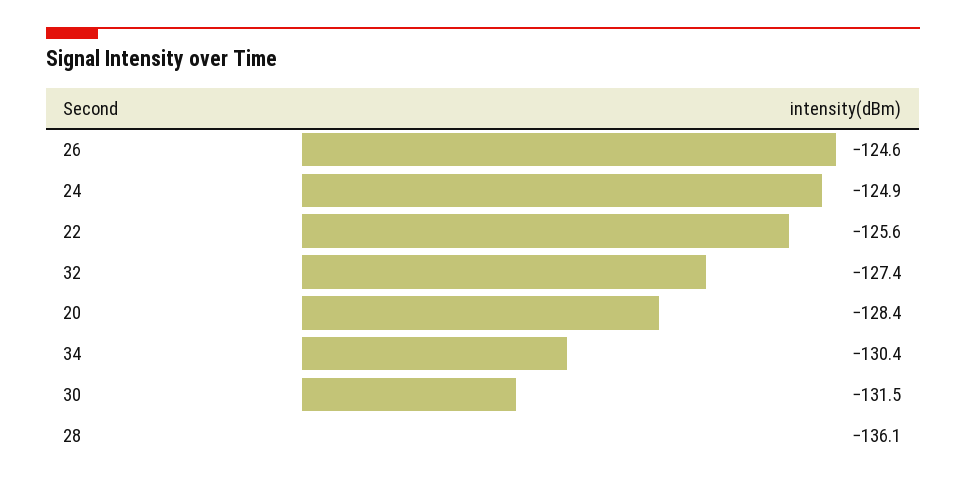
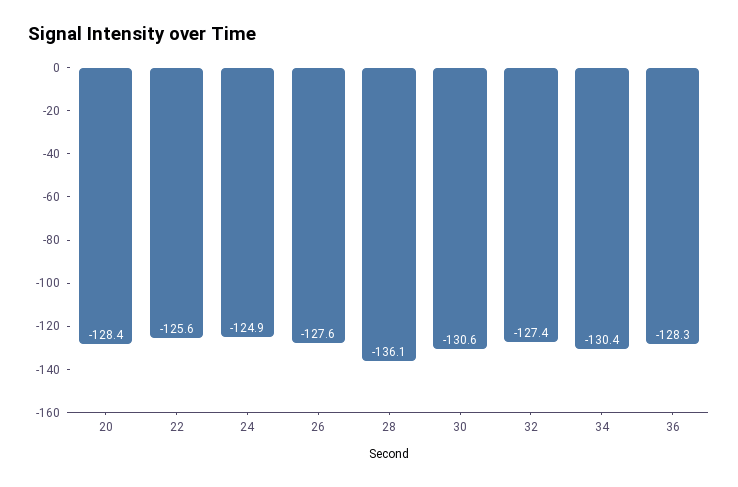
  {
-   "26": -124.6,
+   "26": -127.6,
    "24": -124.9,
    "22": -125.6,
    "32": -127.4,
    "20": -128.4,
    "34": -130.4,
-   "30": -131.5,
+   "30": -130.6,
-   "28": -136.1
+   "28": -136.1,
+   "36": -128.3
  }

